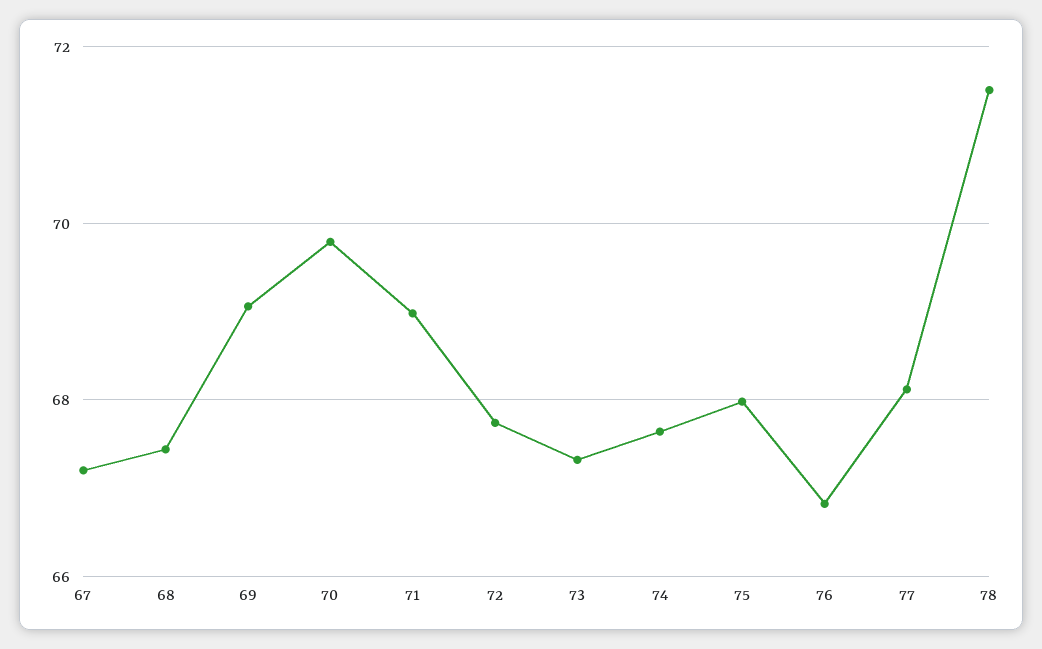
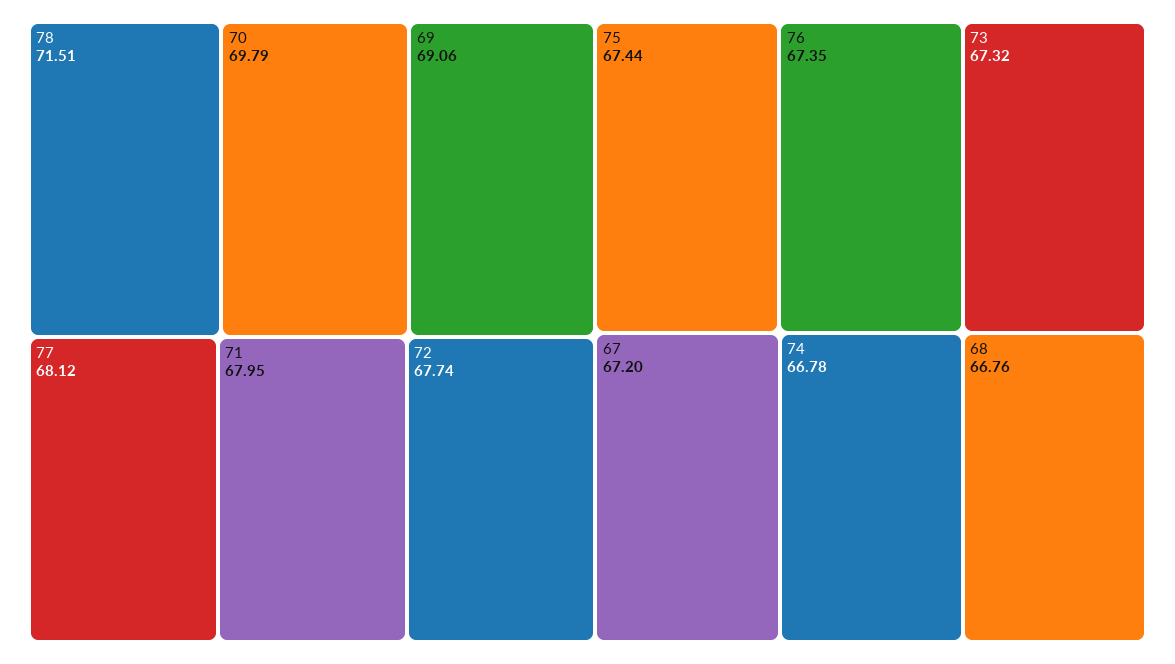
  {
    "67": 67.2,
-   "68": 67.4,
+   "68": 66.76,
    "69": 69.06,
    "70": 69.79,
-   "71": 69,
+   "71": 67.95,
    "72": 67.74,
    "73": 67.32,
-   "74": 67.6,
+   "74": 66.78,
-   "75": 68,
+   "75": 67.44,
-   "76": 66.8,
+   "76": 67.35,
    "77": 68.12,
    "78": 71.51
  }

